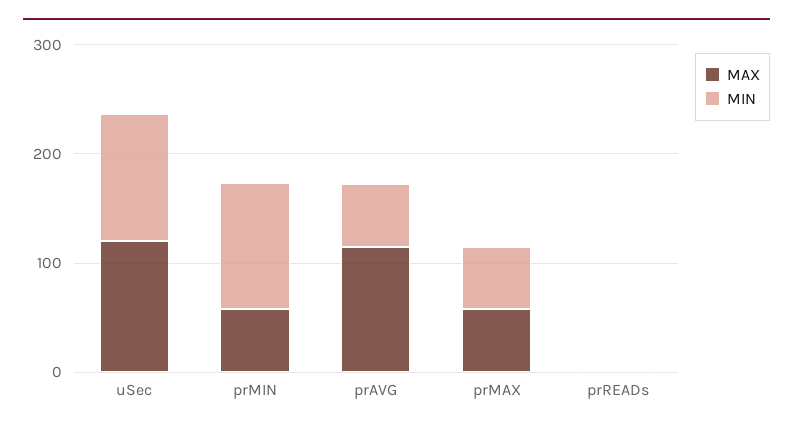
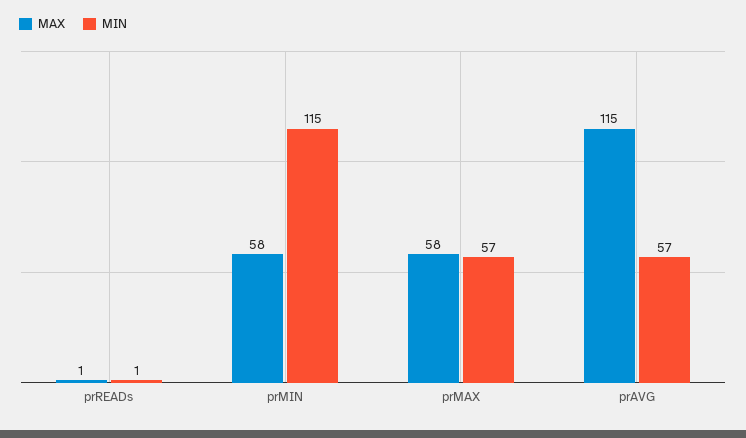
  {
    "MAX": {
-     "uSec": 120,
      "prMIN": 58,
      "prAVG": 115,
      "prMAX": 58,
      "prREADs": 1
    },
    "MIN": {
-     "uSec": 120,
      "prMIN": 115,
      "prAVG": 57,
      "prMAX": 57,
      "prREADs": 1
    }
  }

